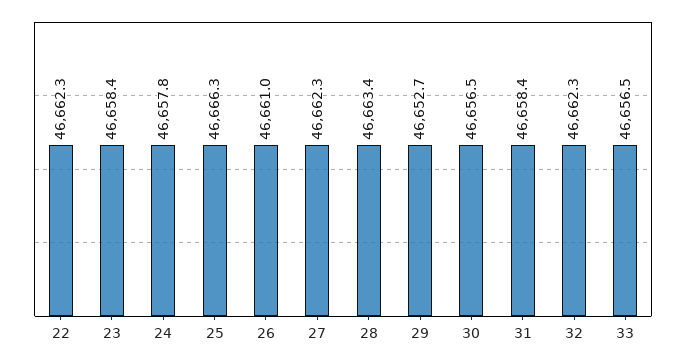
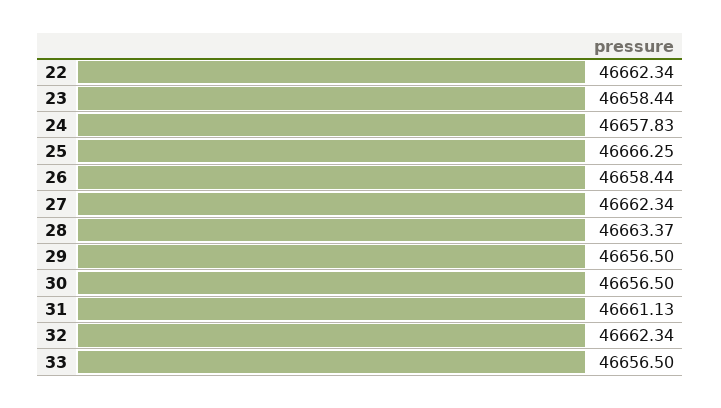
  {
    "22": 46662.34,
    "23": 46658.44,
    "24": 46657.83,
    "25": 46666.25,
-   "26": 46661,
+   "26": 46658.44,
    "27": 46662.34,
    "28": 46663.37,
-   "29": 46652.7,
+   "29": 46656.5,
    "30": 46656.5,
-   "31": 46658.4,
+   "31": 46661.13,
    "32": 46662.34,
    "33": 46656.5
  }

